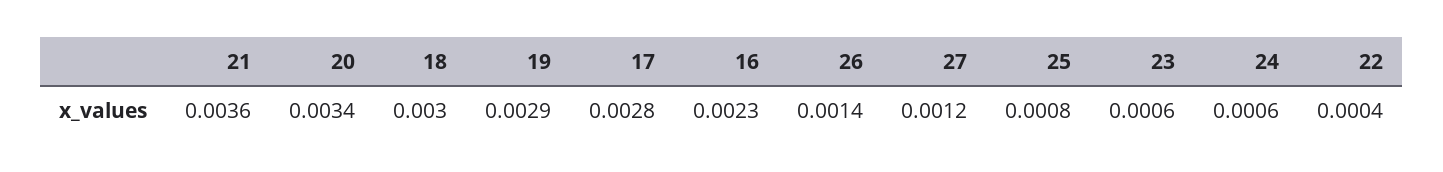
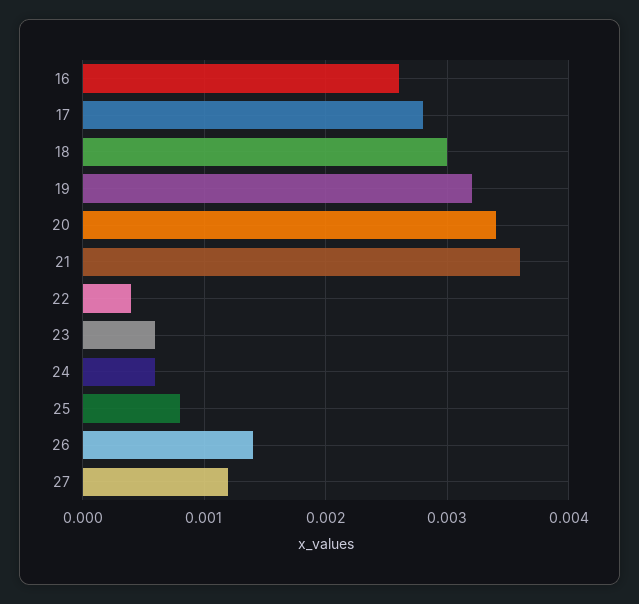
  {
    "21": 0.0036,
    "20": 0.0034,
    "18": 0.003,
-   "19": 0.0029,
+   "19": 0.0032,
    "17": 0.0028,
-   "16": 0.0023,
+   "16": 0.0026,
    "26": 0.0014,
    "27": 0.0012,
    "25": 0.0008,
    "23": 0.0006,
    "24": 0.0006,
    "22": 0.0004
  }

